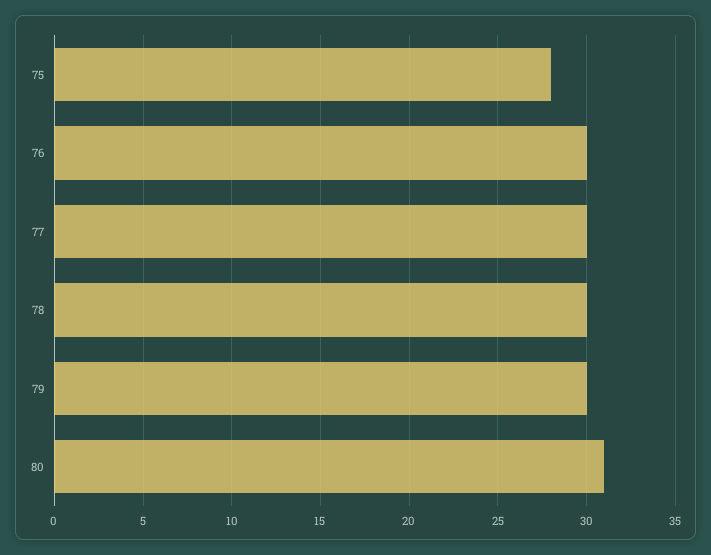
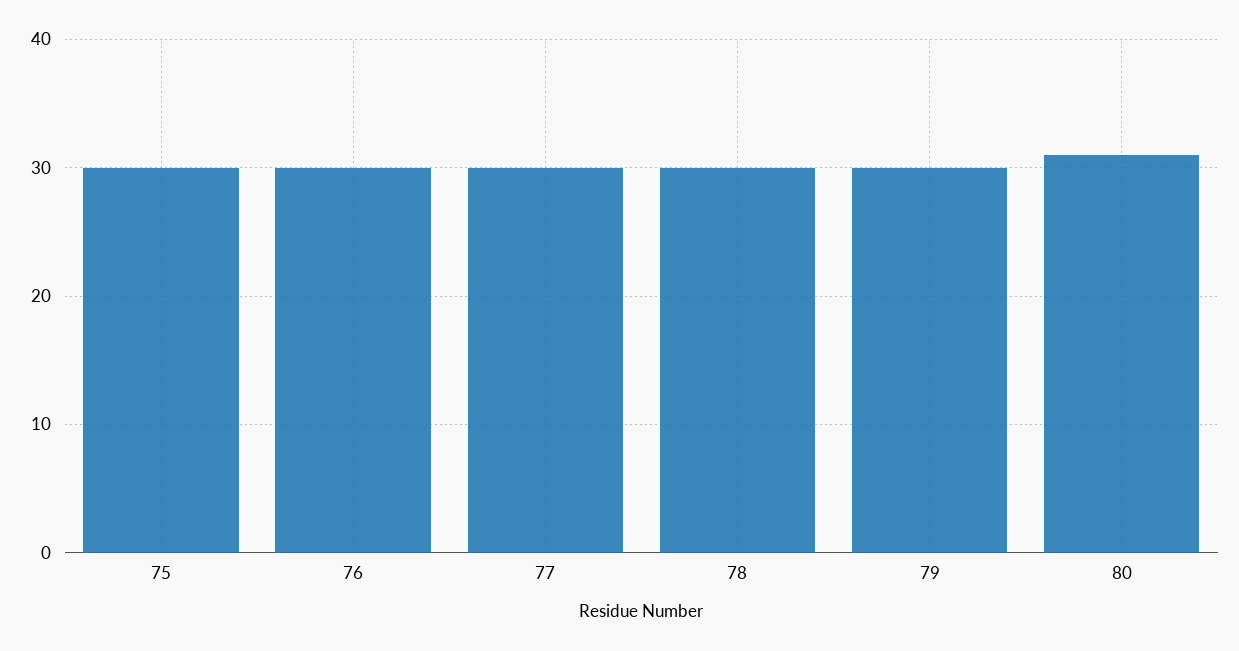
  {
-   "75": 28,
+   "75": 30,
    "76": 30,
    "77": 30,
    "78": 30,
    "79": 30,
    "80": 31
  }

